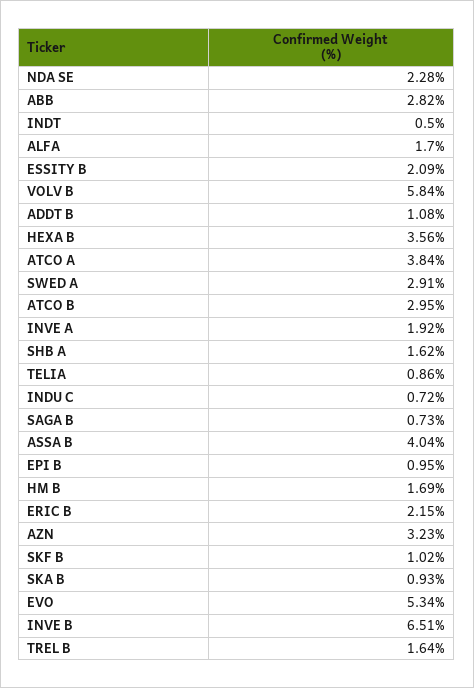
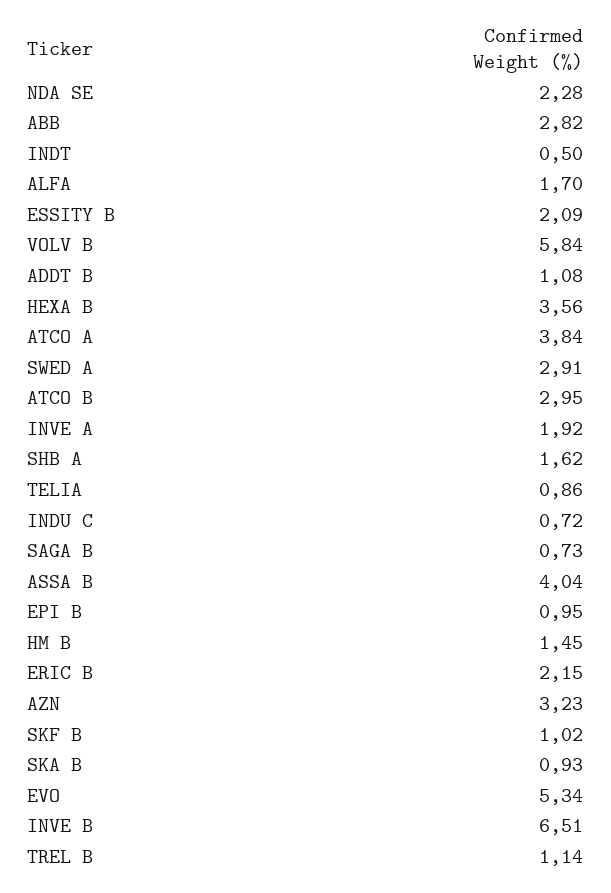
  {
    "NDA SE": 2.28,
    "ABB": 2.82,
    "INDT": 0.5,
    "ALFA": 1.7,
    "ESSITY B": 2.09,
    "VOLV B": 5.84,
    "ADDT B": 1.08,
    "HEXA B": 3.56,
    "ATCO A": 3.84,
    "SWED A": 2.91,
    "ATCO B": 2.95,
    "INVE A": 1.92,
    "SHB A": 1.62,
    "TELIA": 0.86,
    "INDU C": 0.72,
    "SAGA B": 0.73,
    "ASSA B": 4.04,
    "EPI B": 0.95,
-   "HM B": 1.69,
+   "HM B": 1.45,
    "ERIC B": 2.15,
    "AZN": 3.23,
    "SKF B": 1.02,
    "SKA B": 0.93,
    "EVO": 5.34,
    "INVE B": 6.51,
-   "TREL B": 1.64
+   "TREL B": 1.14
  }

